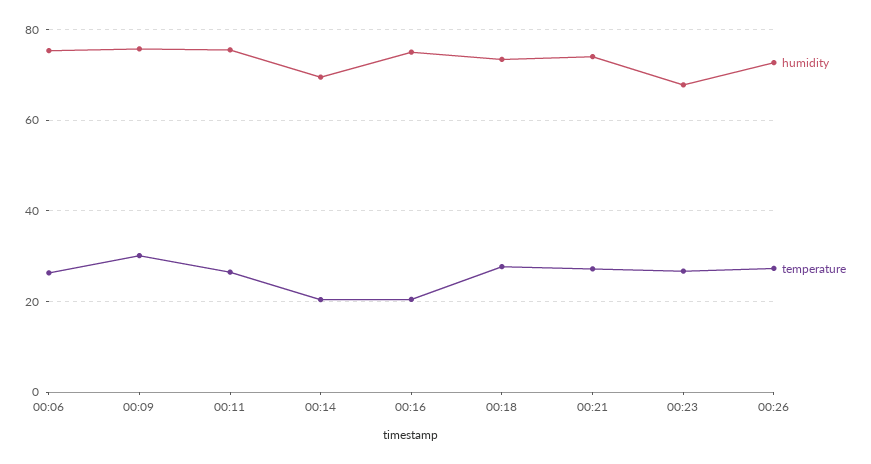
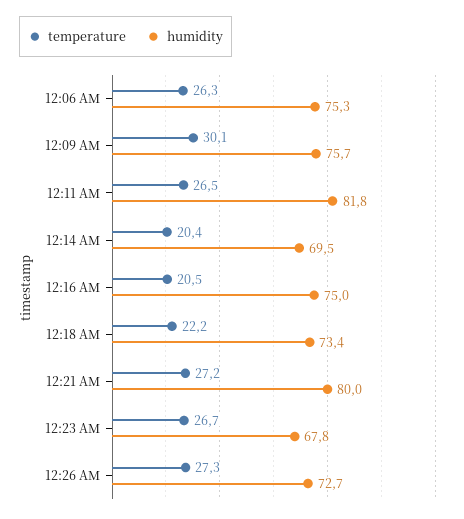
  {
    "humidity": {
      "00:06": 75.3,
      "00:09": 75.7,
-     "00:11": 76,
+     "00:11": 81.8,
      "00:14": 69.5,
      "00:16": 75,
      "00:18": 73.4,
-     "00:21": 74,
+     "00:21": 80,
      "00:23": 67.8,
      "00:26": 72.7
    },
    "temperature": {
      "00:06": 26.3,
      "00:09": 30.1,
      "00:11": 26.5,
      "00:14": 20.4,
      "00:16": 20.5,
-     "00:18": 28,
+     "00:18": 22.2,
      "00:21": 27.2,
      "00:23": 26.7,
      "00:26": 27.3
    }
  }

